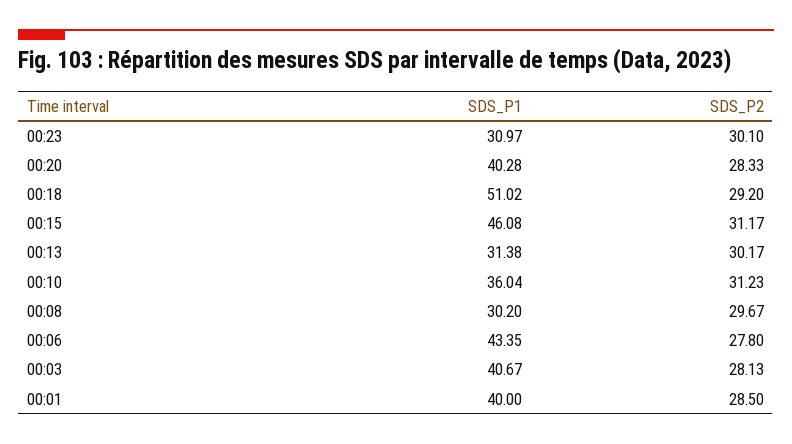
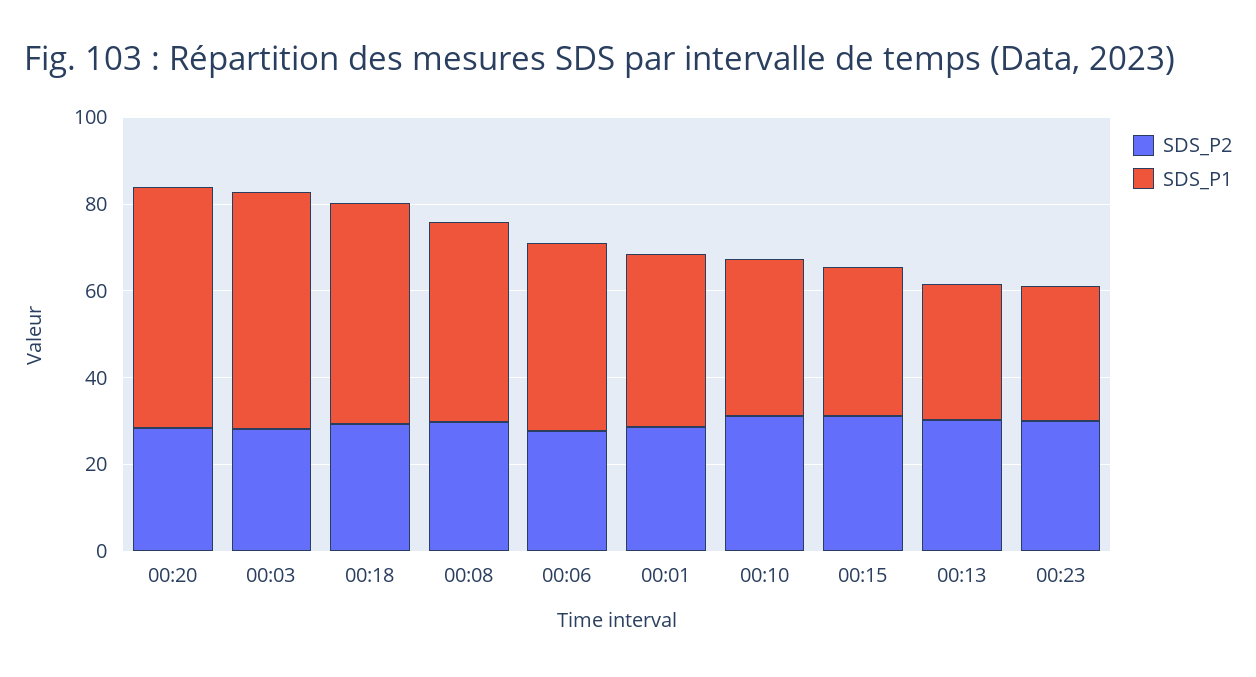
  {
    "SDS_P1": {
      "00:23": 30.97,
-     "00:20": 40.28,
+     "00:20": 55,
      "00:18": 51.02,
-     "00:15": 46.08,
+     "00:15": 35,
      "00:13": 31.38,
      "00:10": 36.04,
-     "00:08": 30.2,
+     "00:08": 45,
      "00:06": 43.35,
-     "00:03": 40.67,
+     "00:03": 55,
      "00:01": 40
    },
    "SDS_P2": {
      "00:23": 30.1,
      "00:20": 28.33,
      "00:18": 29.2,
      "00:15": 31.17,
      "00:13": 30.17,
      "00:10": 31.23,
      "00:08": 29.67,
      "00:06": 27.8,
      "00:03": 28.13,
      "00:01": 28.5
    }
  }

